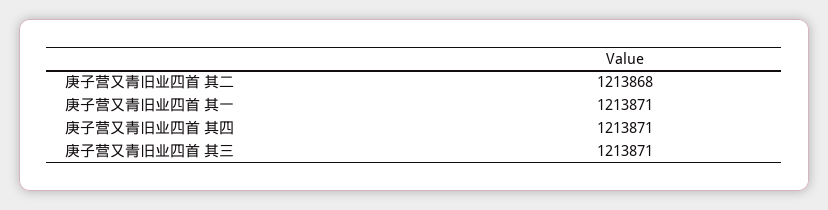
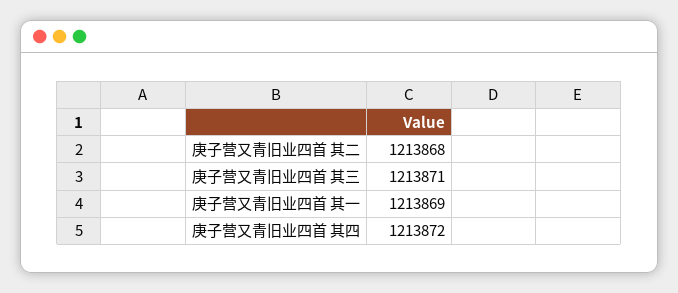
  {
    "庚子营又青旧业四首 其二": 1213868,
-   "庚子营又青旧业四首 其一": 1213871,
+   "庚子营又青旧业四首 其一": 1213869,
-   "庚子营又青旧业四首 其四": 1213871,
+   "庚子营又青旧业四首 其四": 1213872,
    "庚子营又青旧业四首 其三": 1213871
  }

